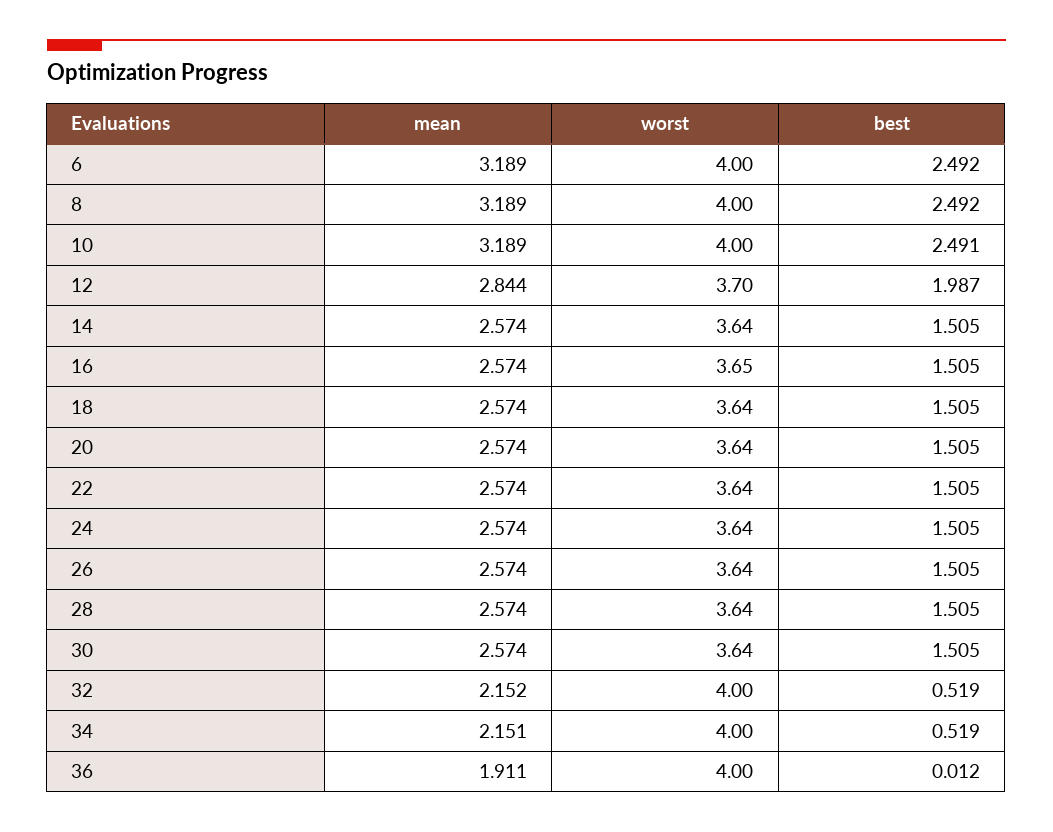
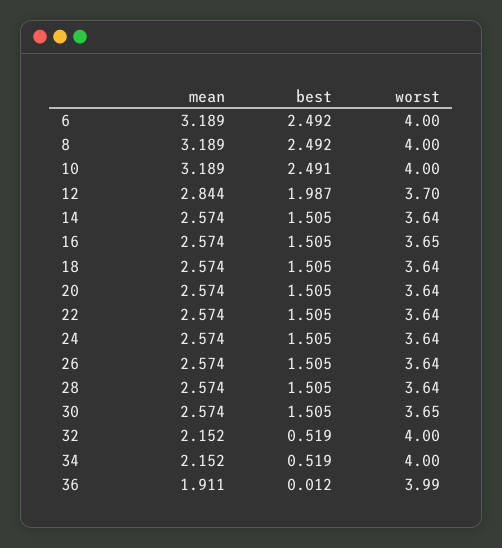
  {
    "mean": {
      "6": 3.189,
      "8": 3.189,
      "10": 3.189,
      "12": 2.844,
      "14": 2.574,
      "16": 2.574,
      "18": 2.574,
      "20": 2.574,
      "22": 2.574,
      "24": 2.574,
      "26": 2.574,
      "28": 2.574,
      "30": 2.574,
      "32": 2.152,
-     "34": 2.151,
+     "34": 2.152,
      "36": 1.911
    },
    "worst": {
      "6": 4,
      "8": 4,
      "10": 4,
      "12": 3.7,
      "14": 3.64,
      "16": 3.65,
      "18": 3.64,
      "20": 3.64,
      "22": 3.64,
      "24": 3.64,
      "26": 3.64,
      "28": 3.64,
-     "30": 3.64,
+     "30": 3.65,
      "32": 4,
      "34": 4,
-     "36": 4
+     "36": 3.99
    },
    "best": {
      "6": 2.492,
      "8": 2.492,
      "10": 2.491,
      "12": 1.987,
      "14": 1.505,
      "16": 1.505,
      "18": 1.505,
      "20": 1.505,
      "22": 1.505,
      "24": 1.505,
      "26": 1.505,
      "28": 1.505,
      "30": 1.505,
      "32": 0.519,
      "34": 0.519,
      "36": 0.012
    }
  }

